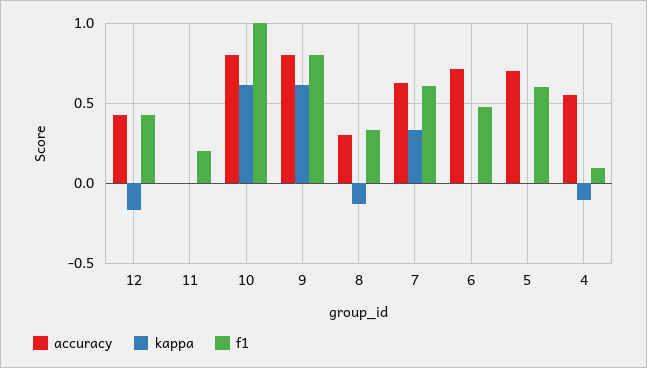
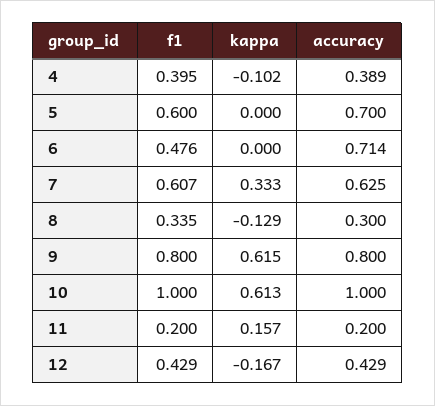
  {
    "accuracy": {
      "12": 0.429,
-     "11": 0,
+     "11": 0.2,
-     "10": 0.8,
+     "10": 1,
      "9": 0.8,
      "8": 0.3,
      "7": 0.625,
      "6": 0.714,
      "5": 0.7,
-     "4": 0.55
+     "4": 0.389
    },
    "kappa": {
      "12": -0.167,
-     "11": 0,
+     "11": 0.157,
      "10": 0.613,
      "9": 0.615,
      "8": -0.129,
      "7": 0.333,
      "6": 0,
      "5": 0,
      "4": -0.102
    },
    "f1": {
      "12": 0.429,
      "11": 0.2,
      "10": 1,
      "9": 0.8,
      "8": 0.335,
      "7": 0.607,
      "6": 0.476,
      "5": 0.6,
-     "4": 0.1
+     "4": 0.395
    }
  }

